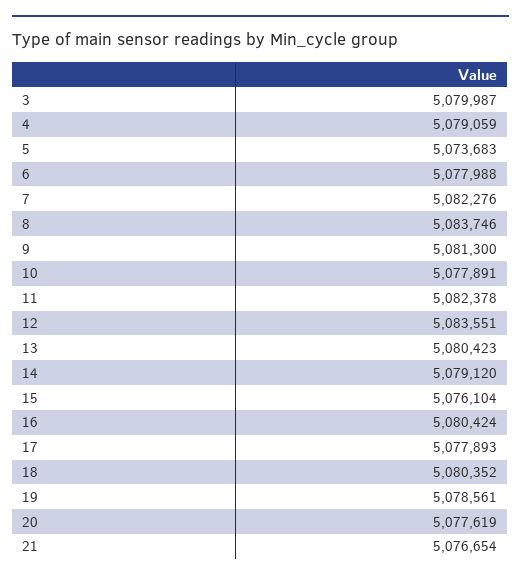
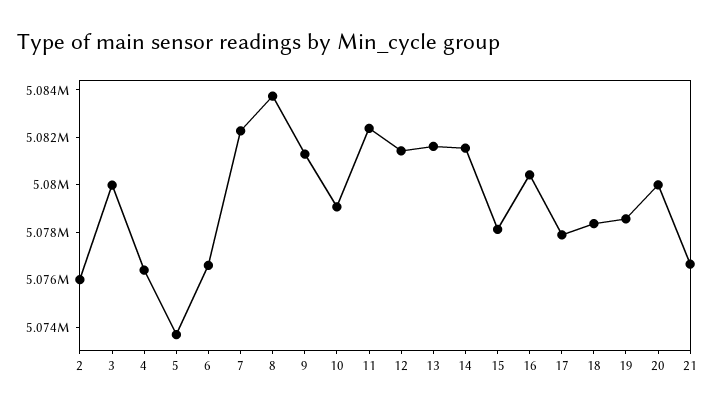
  {
    "3": 5079987,
-   "4": 5079059,
+   "4": 5076500,
    "5": 5073683,
-   "6": 5077988,
+   "6": 5076500,
    "7": 5082276,
    "8": 5083746,
    "9": 5081300,
-   "10": 5077891,
+   "10": 5079000,
    "11": 5082378,
-   "12": 5083551,
+   "12": 5081500,
-   "13": 5080423,
+   "13": 5081500,
-   "14": 5079120,
+   "14": 5081500,
-   "15": 5076104,
+   "15": 5078000,
    "16": 5080424,
    "17": 5077893,
-   "18": 5080352,
+   "18": 5078500,
    "19": 5078561,
-   "20": 5077619,
+   "20": 5080000,
-   "21": 5076654
+   "21": 5076654,
+   "2": 5076000
  }

